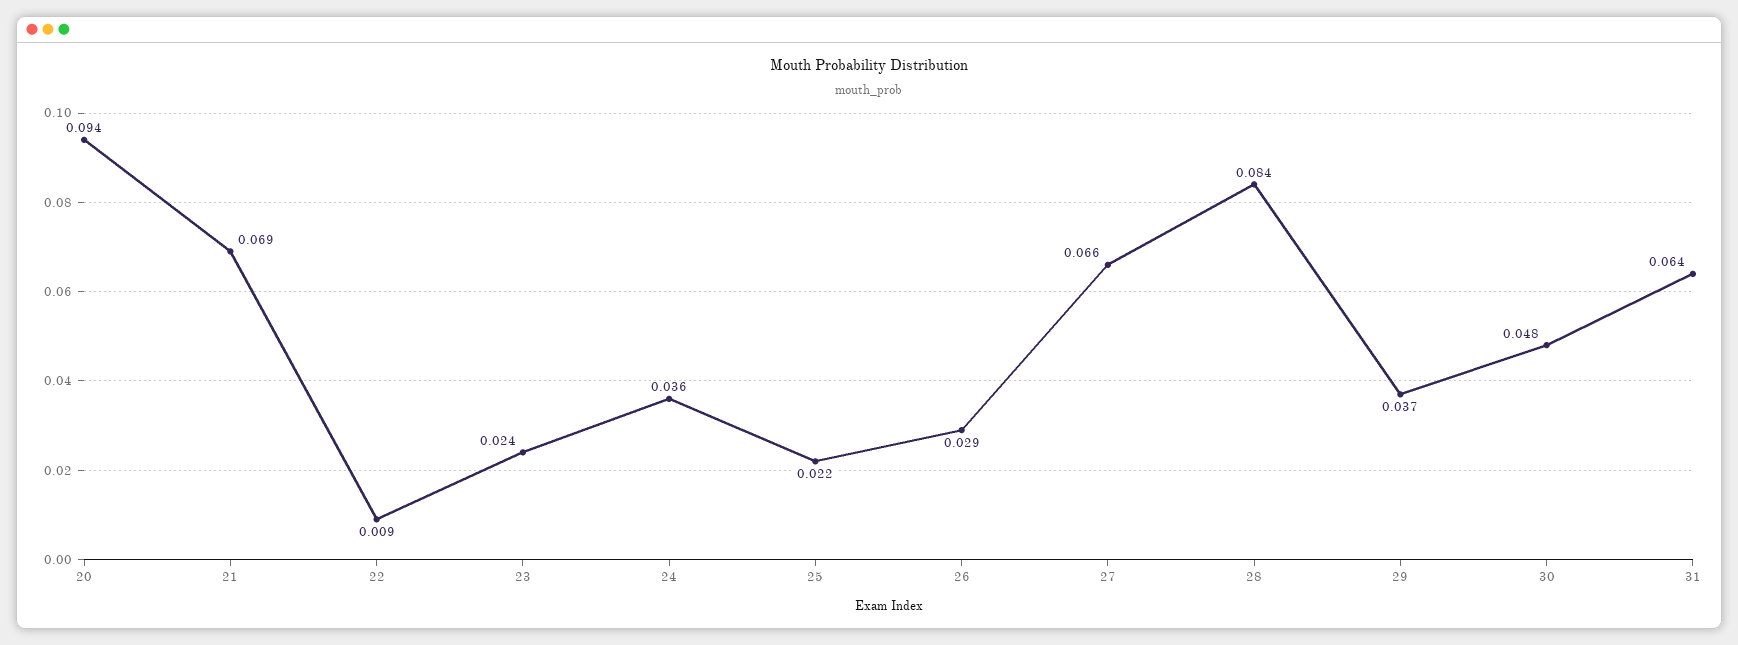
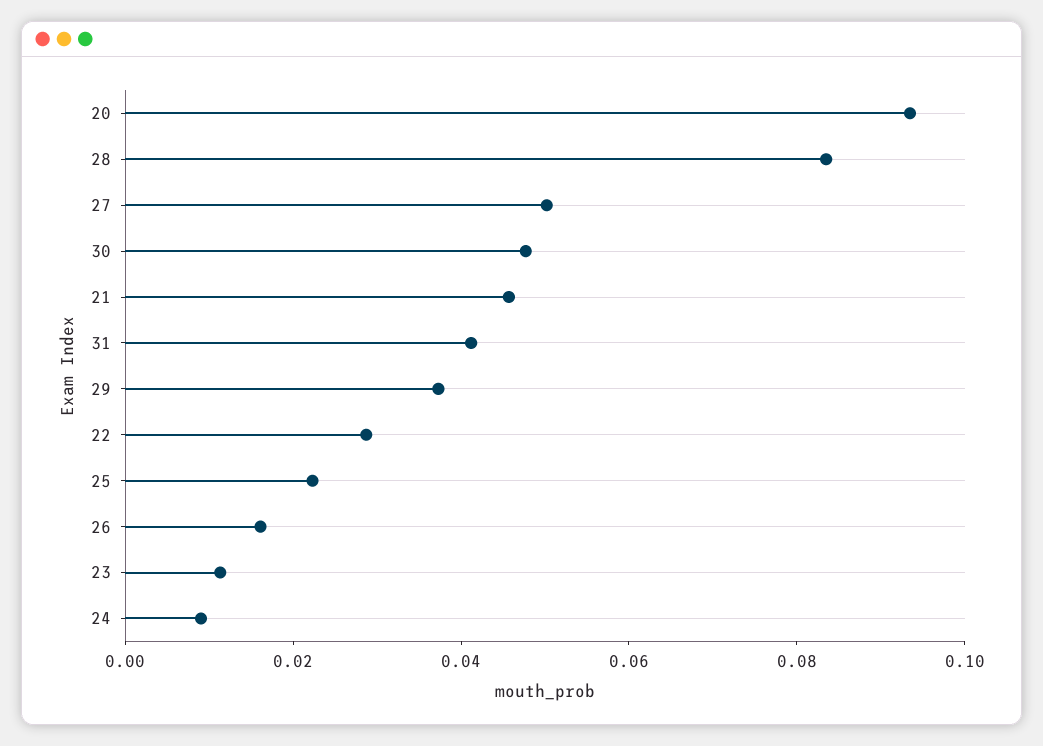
  {
    "20": 0.094,
-   "21": 0.069,
+   "21": 0.045,
-   "22": 0.009,
+   "22": 0.03,
-   "23": 0.024,
+   "23": 0.01,
-   "24": 0.036,
+   "24": 0.01,
    "25": 0.022,
-   "26": 0.029,
+   "26": 0.015,
-   "27": 0.066,
+   "27": 0.05,
    "28": 0.084,
    "29": 0.037,
    "30": 0.048,
-   "31": 0.064
+   "31": 0.04
  }

